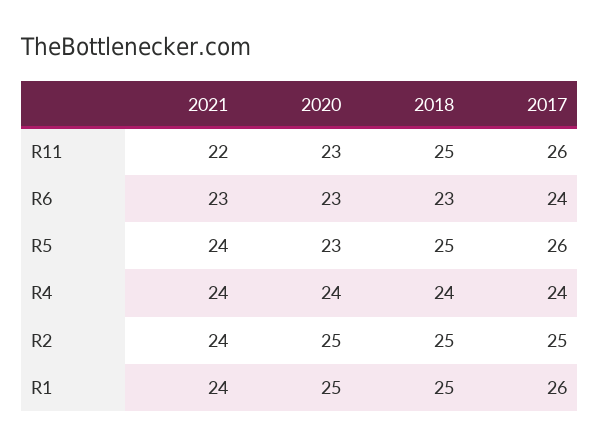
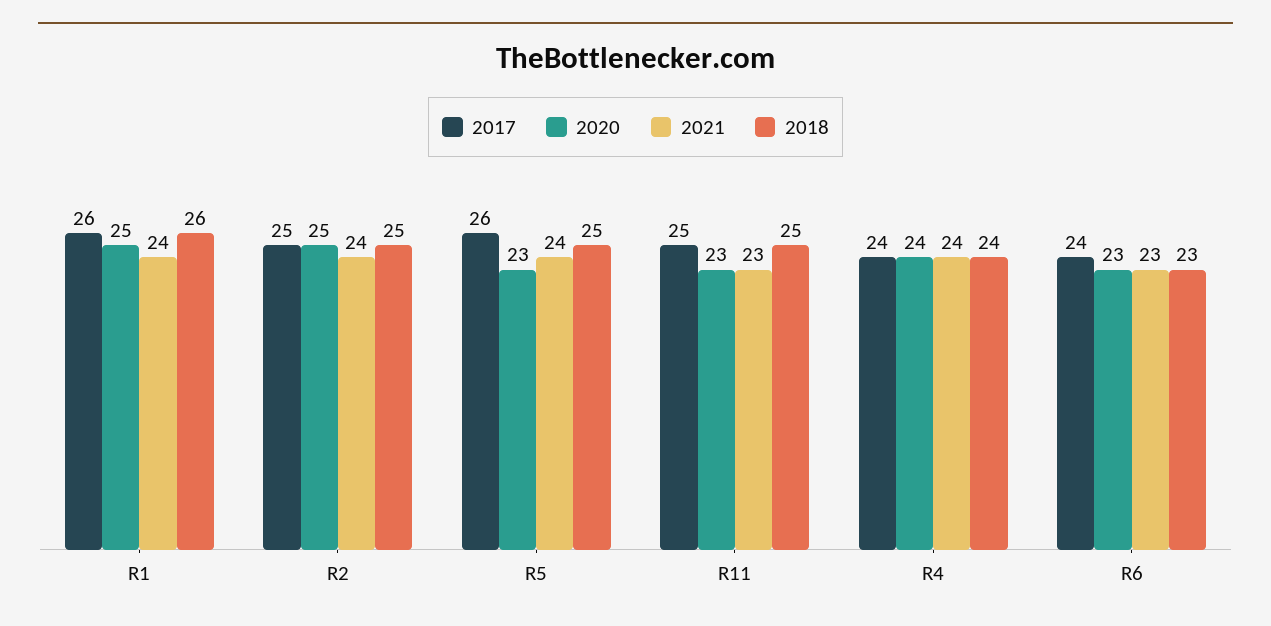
  {
    "2021": {
-     "R11": 22,
+     "R11": 23,
      "R6": 23,
      "R5": 24,
      "R4": 24,
      "R2": 24,
      "R1": 24
    },
    "2020": {
      "R11": 23,
      "R6": 23,
      "R5": 23,
      "R4": 24,
      "R2": 25,
      "R1": 25
    },
    "2018": {
      "R11": 25,
      "R6": 23,
      "R5": 25,
      "R4": 24,
      "R2": 25,
-     "R1": 25
+     "R1": 26
    },
    "2017": {
-     "R11": 26,
+     "R11": 25,
      "R6": 24,
      "R5": 26,
      "R4": 24,
      "R2": 25,
      "R1": 26
    }
  }

